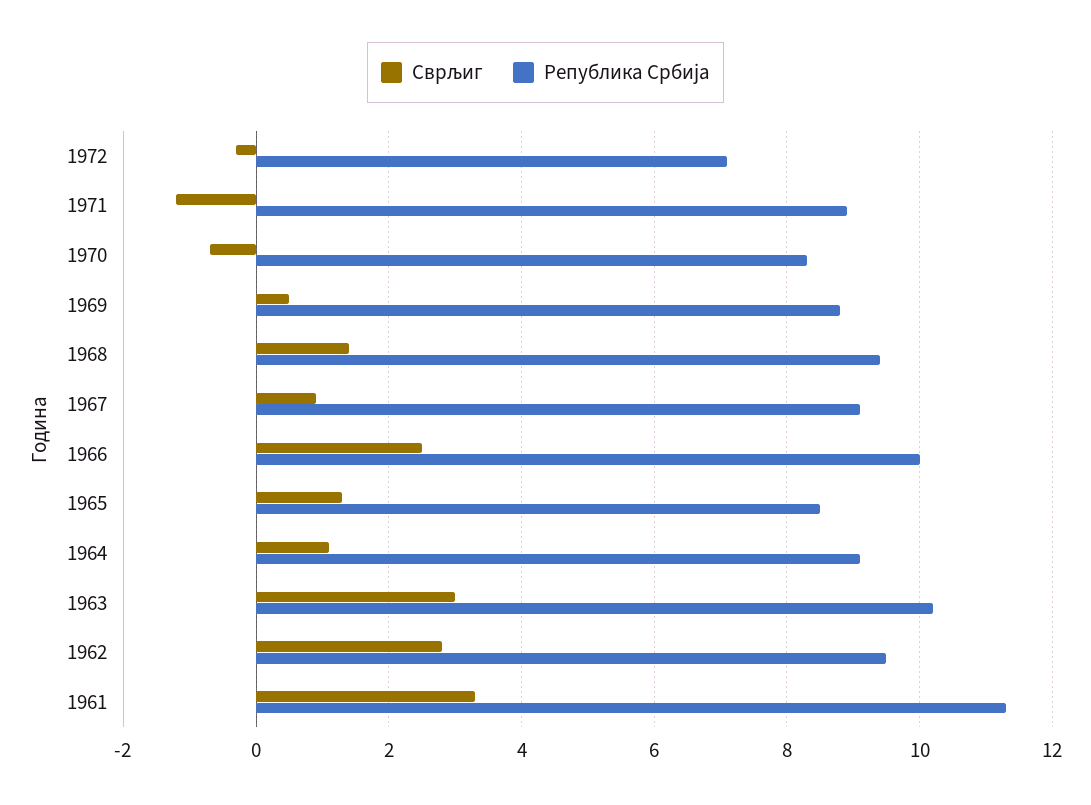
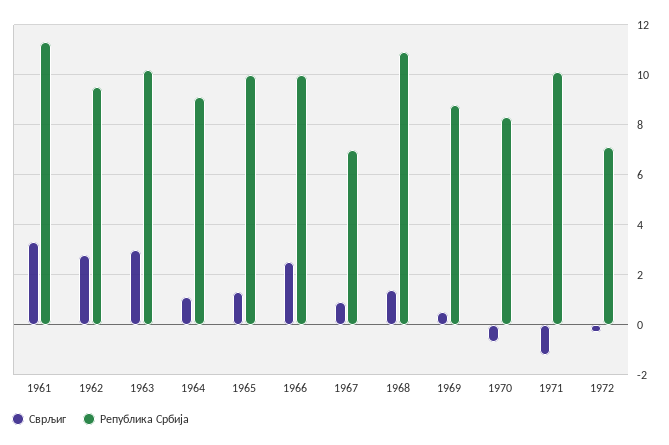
  {
    "Сврљиг": {
      "1972": -0.5,
      "1971": -1,
      "1970": -0.5,
      "1969": 0.5,
      "1968": 1.5,
      "1967": 1,
      "1966": 2.5,
      "1965": 1.5,
      "1964": 1,
      "1963": 3,
      "1962": 3,
      "1961": 3.5
    },
    "Република Србија": {
      "1972": 7,
-     "1971": 9,
+     "1971": 10,
      "1970": 8.5,
      "1969": 9,
-     "1968": 9.5,
+     "1968": 11,
-     "1967": 9,
+     "1967": 7,
      "1966": 10,
-     "1965": 8.5,
+     "1965": 10,
      "1964": 9,
      "1963": 10,
      "1962": 9.5,
      "1961": 11.5
    }
  }

